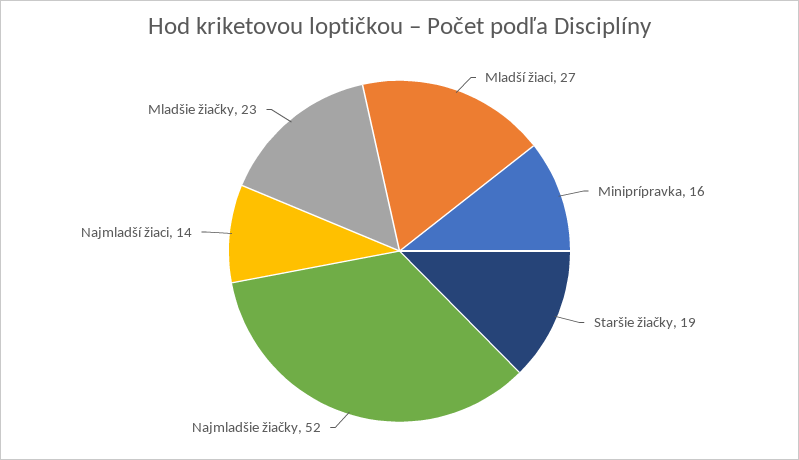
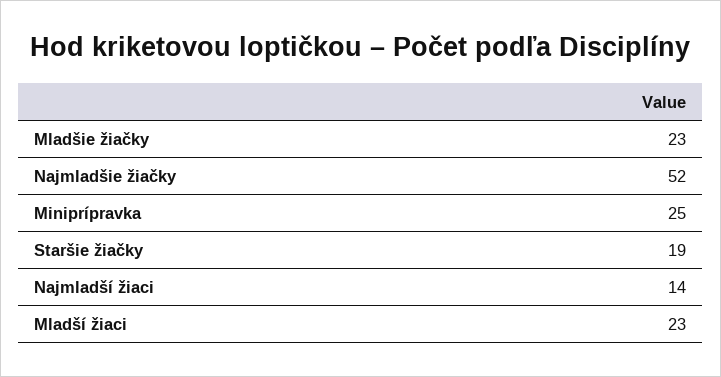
  {
-   "Mladší žiaci": 27,
+   "Mladší žiaci": 23,
-   "Miniprípravka": 16,
+   "Miniprípravka": 25,
    "Staršie žiačky": 19,
    "Najmladšie žiačky": 52,
    "Najmladší žiaci": 14,
    "Mladšie žiačky": 23
  }

